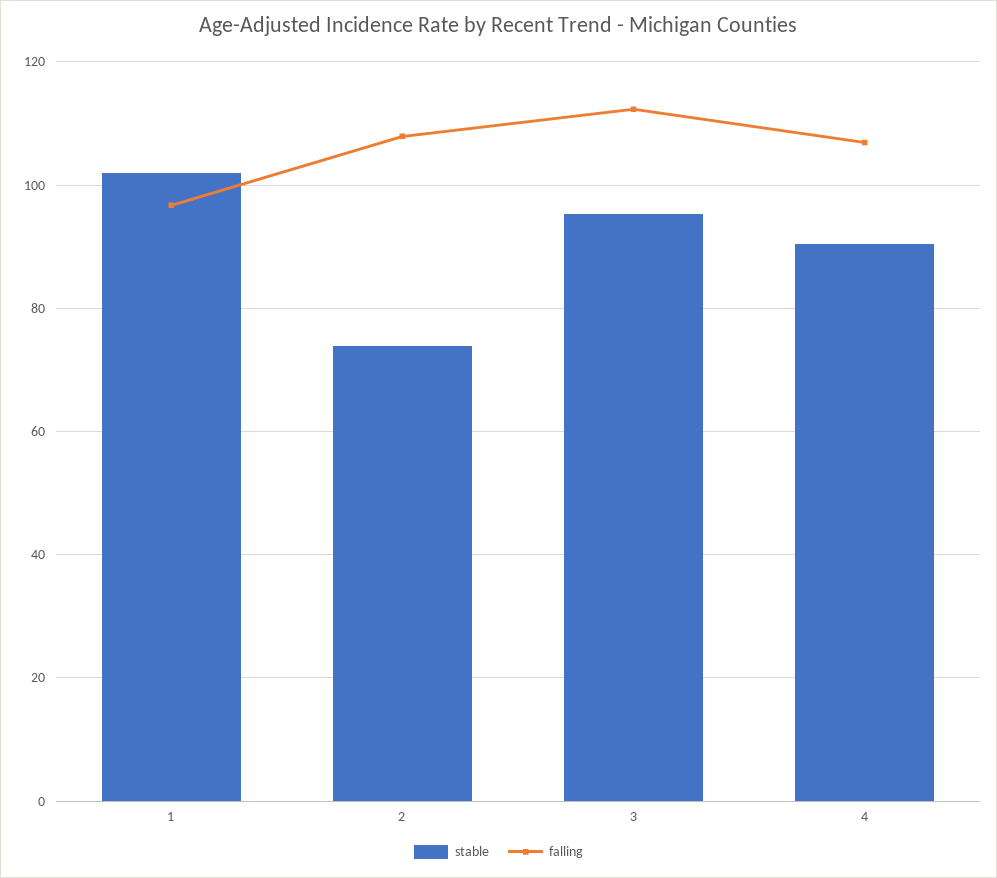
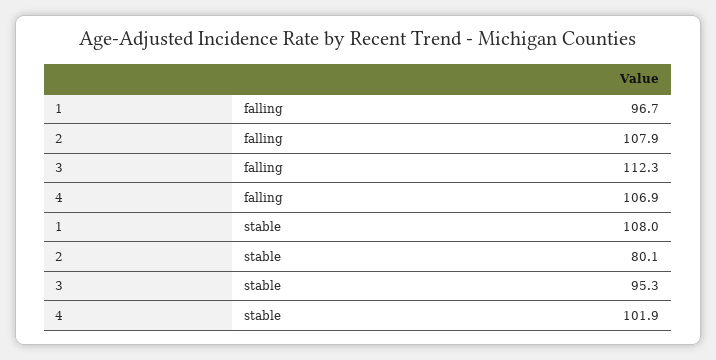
  {
    "stable": {
-     "1": 102,
+     "1": 108,
-     "2": 74,
+     "2": 80.1,
      "3": 95.3,
-     "4": 90
+     "4": 101.9
    },
    "falling": {
      "1": 96.7,
      "2": 107.9,
      "3": 112.3,
      "4": 106.9
    }
  }

